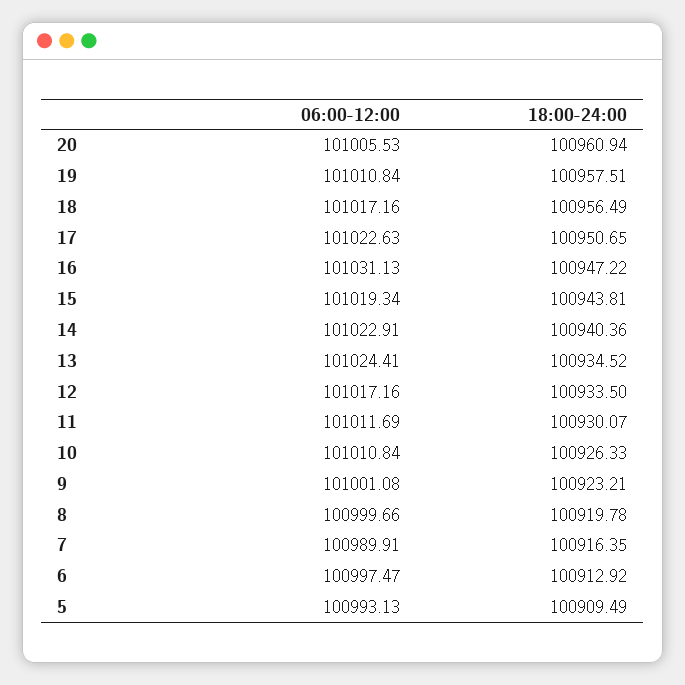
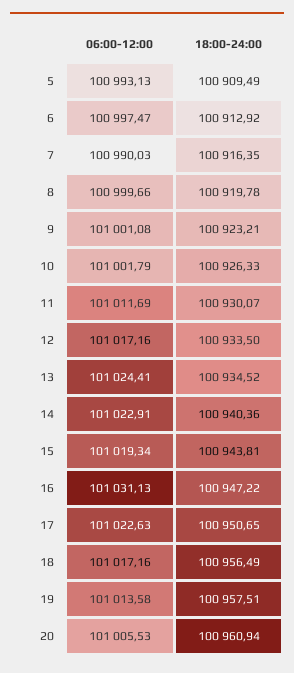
  {
    "06:00-12:00": {
      "20": 101005.53,
-     "19": 101010.84,
+     "19": 101013.58,
      "18": 101017.16,
      "17": 101022.63,
      "16": 101031.13,
      "15": 101019.34,
      "14": 101022.91,
      "13": 101024.41,
      "12": 101017.16,
      "11": 101011.69,
-     "10": 101010.84,
+     "10": 101001.79,
      "9": 101001.08,
      "8": 100999.66,
-     "7": 100989.91,
+     "7": 100990.03,
      "6": 100997.47,
      "5": 100993.13
    },
    "18:00-24:00": {
      "20": 100960.94,
      "19": 100957.51,
      "18": 100956.49,
      "17": 100950.65,
      "16": 100947.22,
      "15": 100943.81,
      "14": 100940.36,
      "13": 100934.52,
      "12": 100933.5,
      "11": 100930.07,
      "10": 100926.33,
      "9": 100923.21,
      "8": 100919.78,
      "7": 100916.35,
      "6": 100912.92,
      "5": 100909.49
    }
  }

